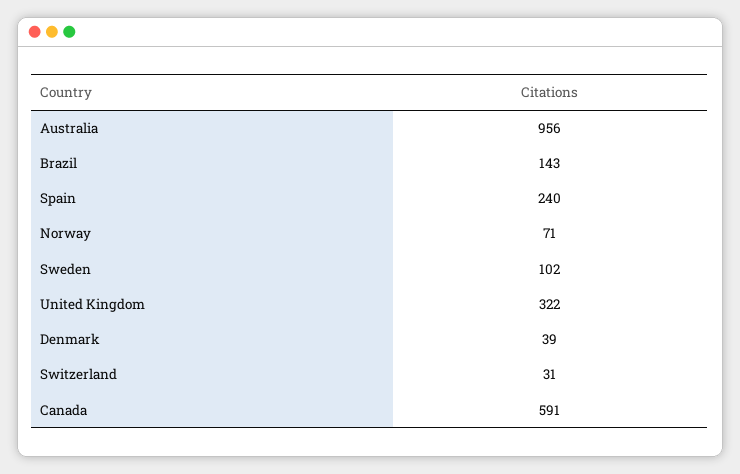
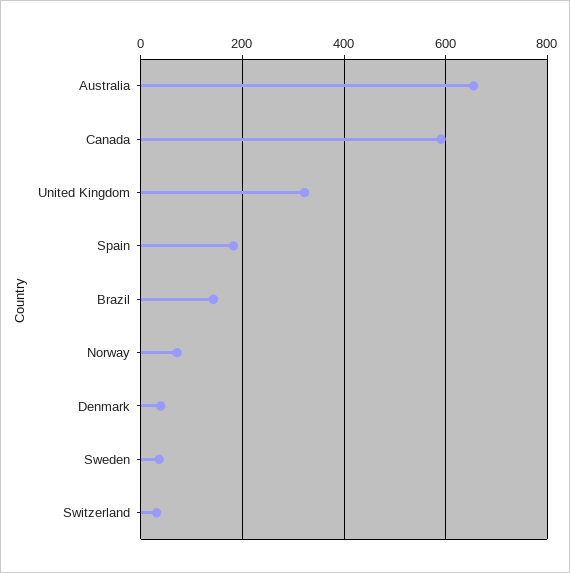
  {
-   "Australia": 956,
+   "Australia": 660,
    "Brazil": 143,
-   "Spain": 240,
+   "Spain": 180,
    "Norway": 71,
-   "Sweden": 102,
+   "Sweden": 40,
    "United Kingdom": 322,
    "Denmark": 39,
    "Switzerland": 31,
    "Canada": 591
  }

